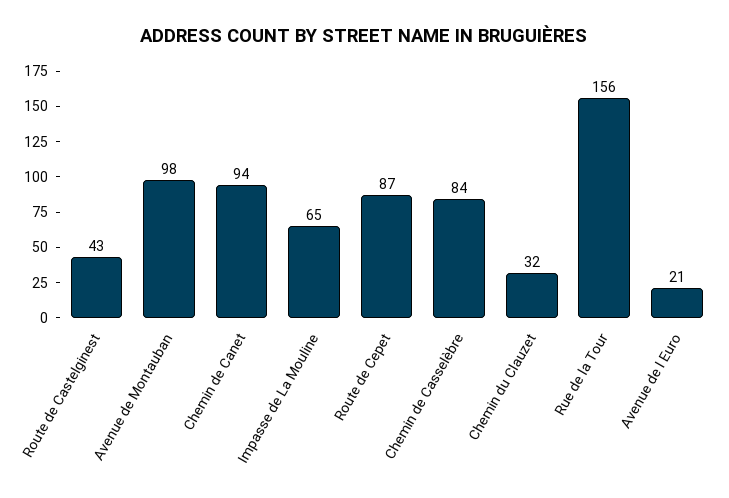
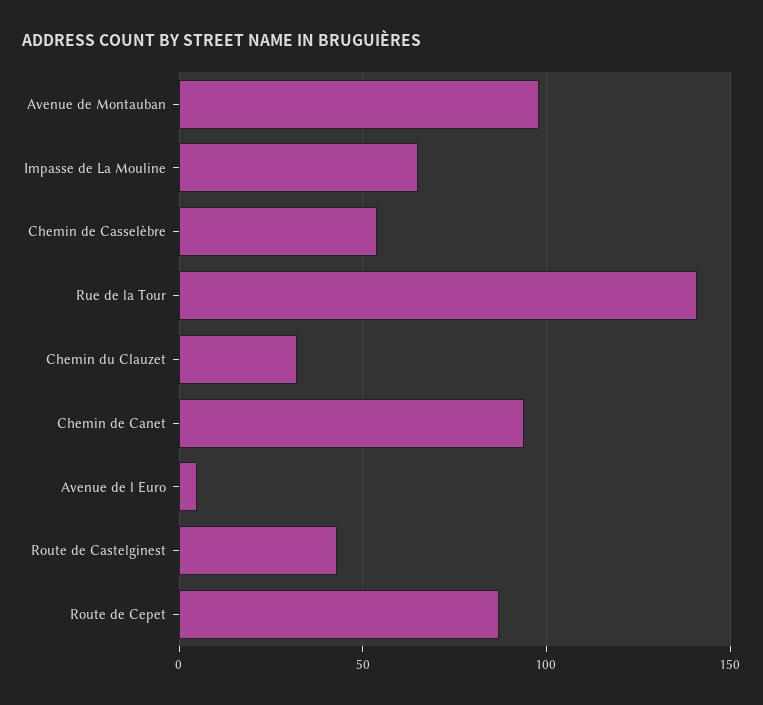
  {
    "Route de Castelginest": 43,
    "Avenue de Montauban": 98,
    "Chemin de Canet": 94,
    "Impasse de La Mouline": 65,
    "Route de Cepet": 87,
-   "Chemin de Casselèbre": 84,
+   "Chemin de Casselèbre": 55,
    "Chemin du Clauzet": 32,
-   "Rue de la Tour": 156,
+   "Rue de la Tour": 140,
-   "Avenue de l Euro": 21
+   "Avenue de l Euro": 5
  }

